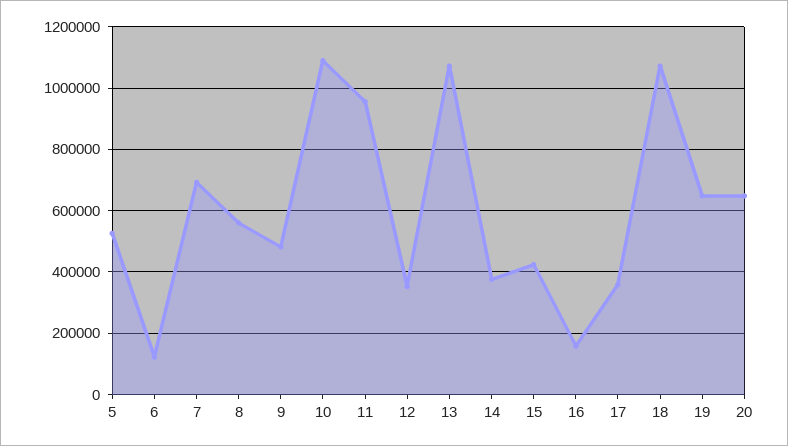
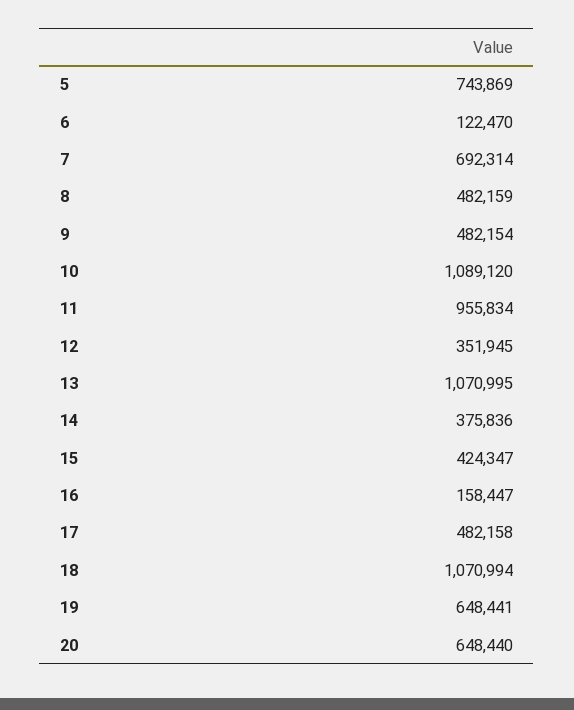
  {
-   "5": 520000,
+   "5": 743869,
    "6": 122470,
    "7": 692314,
-   "8": 560000,
+   "8": 482159,
    "9": 482154,
    "10": 1089120,
    "11": 955834,
    "12": 351945,
    "13": 1070995,
    "14": 375836,
    "15": 424347,
    "16": 158447,
-   "17": 360000,
+   "17": 482158,
    "18": 1070994,
    "19": 648441,
    "20": 648440
  }

